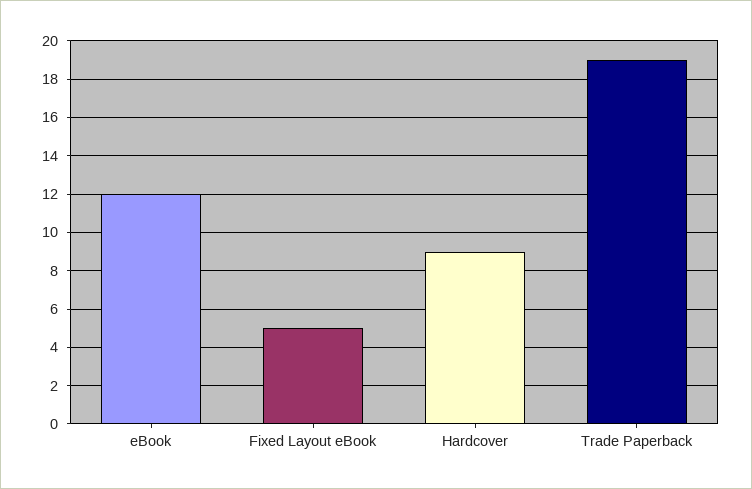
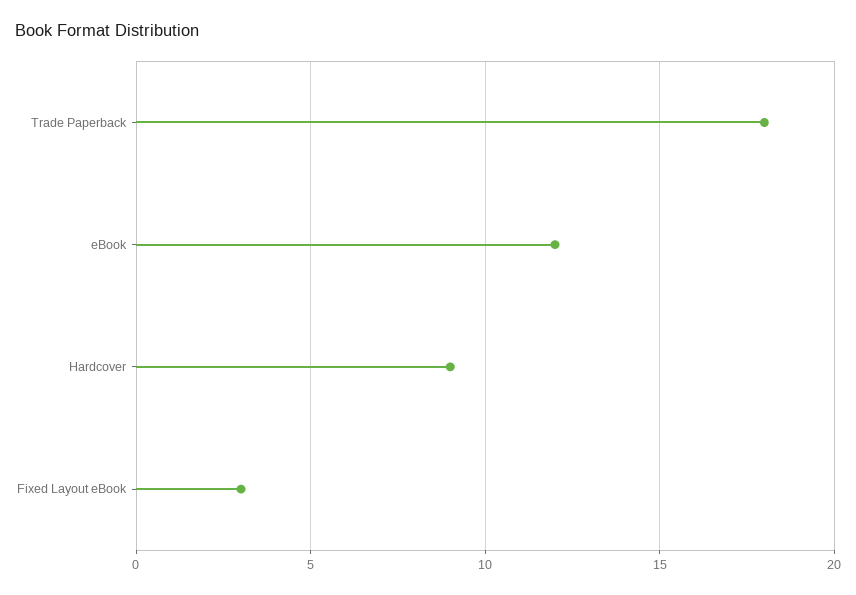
  {
    "eBook": 12,
-   "Fixed Layout eBook": 5,
+   "Fixed Layout eBook": 3,
    "Hardcover": 9,
-   "Trade Paperback": 19
+   "Trade Paperback": 18
  }

